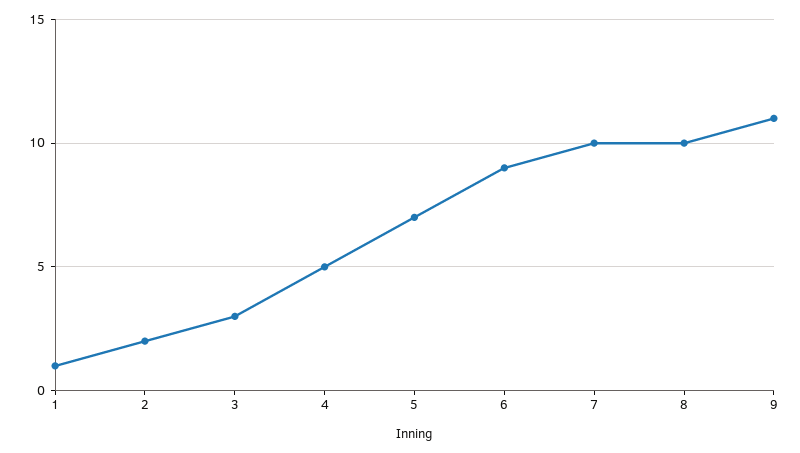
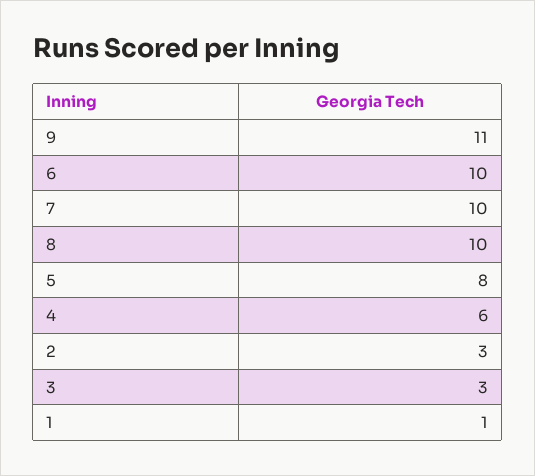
  {
    "1": 1,
-   "2": 2,
+   "2": 3,
    "3": 3,
-   "4": 5,
+   "4": 6,
-   "5": 7,
+   "5": 8,
-   "6": 9,
+   "6": 10,
    "7": 10,
    "8": 10,
    "9": 11
  }

